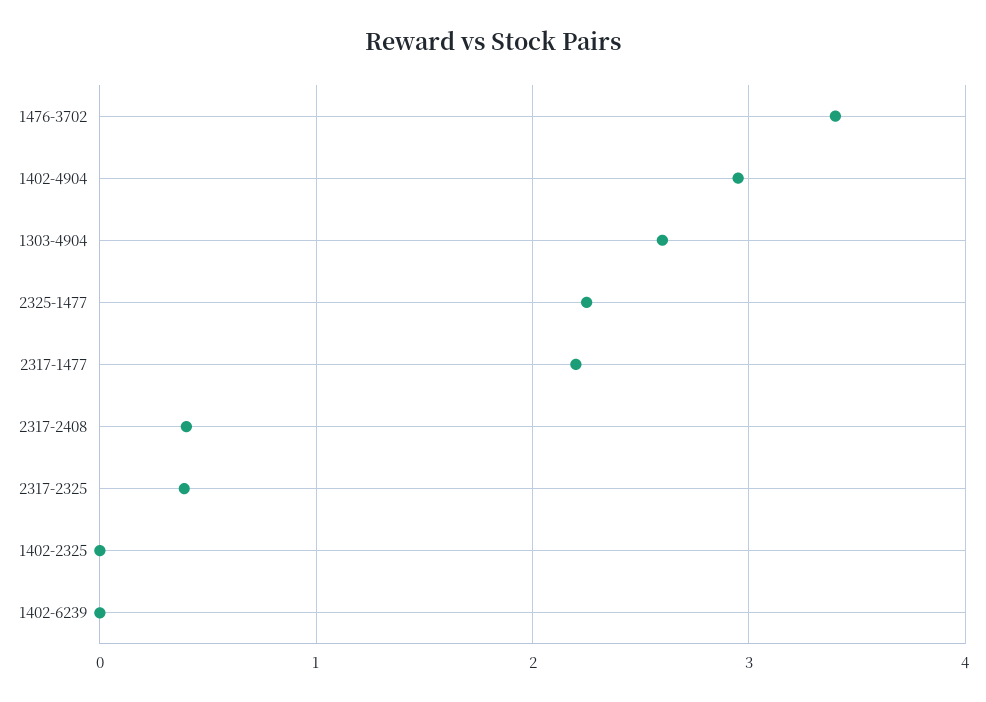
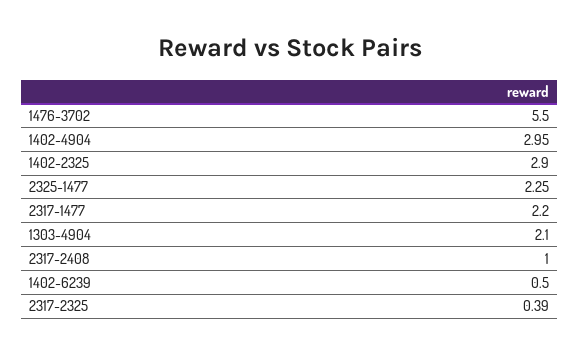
  {
-   "1476-3702": 3.4,
+   "1476-3702": 5.5,
    "1402-4904": 2.95,
-   "1303-4904": 2.6,
+   "1303-4904": 2.1,
    "2325-1477": 2.25,
    "2317-1477": 2.2,
-   "2317-2408": 0.4,
+   "2317-2408": 1,
    "2317-2325": 0.39,
-   "1402-2325": 0,
+   "1402-2325": 2.9,
-   "1402-6239": 0
+   "1402-6239": 0.5
  }

